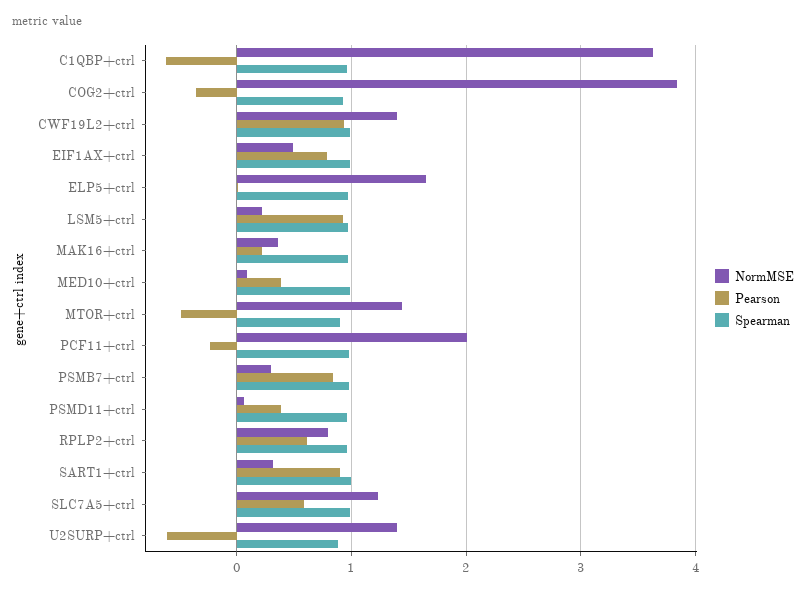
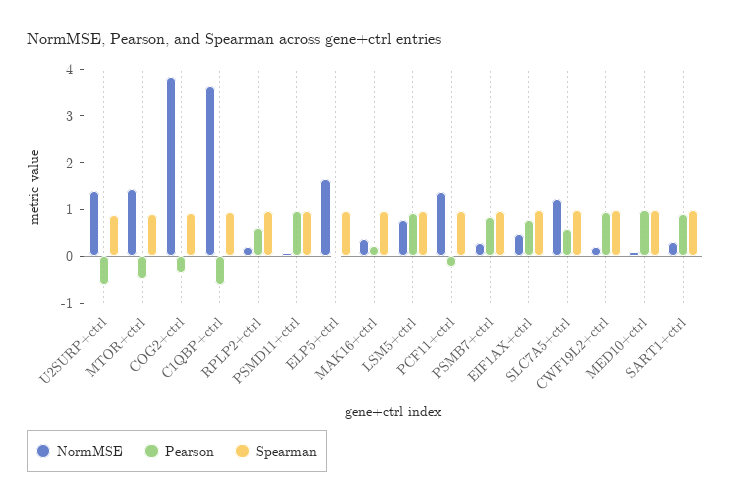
  {
    "NormMSE": {
      "C1QBP+ctrl": 3.6,
      "COG2+ctrl": 3.8,
-     "CWF19L2+ctrl": 1.4,
+     "CWF19L2+ctrl": 0.2,
      "EIF1AX+ctrl": 0.5,
      "ELP5+ctrl": 1.7,
-     "LSM5+ctrl": 0.2,
+     "LSM5+ctrl": 0.8,
      "MAK16+ctrl": 0.4,
      "MED10+ctrl": 0.1,
      "MTOR+ctrl": 1.4,
-     "PCF11+ctrl": 2,
+     "PCF11+ctrl": 1.4,
      "PSMB7+ctrl": 0.3,
      "PSMD11+ctrl": 0.1,
-     "RPLP2+ctrl": 0.8,
+     "RPLP2+ctrl": 0.2,
      "SART1+ctrl": 0.3,
      "SLC7A5+ctrl": 1.2,
      "U2SURP+ctrl": 1.4
    },
    "Pearson": {
      "C1QBP+ctrl": -0.6,
      "COG2+ctrl": -0.4,
      "CWF19L2+ctrl": 0.9,
      "EIF1AX+ctrl": 0.8,
      "ELP5+ctrl": 0,
      "LSM5+ctrl": 0.9,
      "MAK16+ctrl": 0.2,
-     "MED10+ctrl": 0.4,
+     "MED10+ctrl": 1,
      "MTOR+ctrl": -0.5,
      "PCF11+ctrl": -0.2,
      "PSMB7+ctrl": 0.8,
-     "PSMD11+ctrl": 0.4,
+     "PSMD11+ctrl": 1,
      "RPLP2+ctrl": 0.6,
      "SART1+ctrl": 0.9,
      "SLC7A5+ctrl": 0.6,
      "U2SURP+ctrl": -0.6
    },
    "Spearman": {
      "C1QBP+ctrl": 1,
      "COG2+ctrl": 0.9,
      "CWF19L2+ctrl": 1,
      "EIF1AX+ctrl": 1,
      "ELP5+ctrl": 1,
      "LSM5+ctrl": 1,
      "MAK16+ctrl": 1,
      "MED10+ctrl": 1,
      "MTOR+ctrl": 0.9,
      "PCF11+ctrl": 1,
      "PSMB7+ctrl": 1,
      "PSMD11+ctrl": 1,
      "RPLP2+ctrl": 1,
      "SART1+ctrl": 1,
      "SLC7A5+ctrl": 1,
      "U2SURP+ctrl": 0.9
    }
  }

